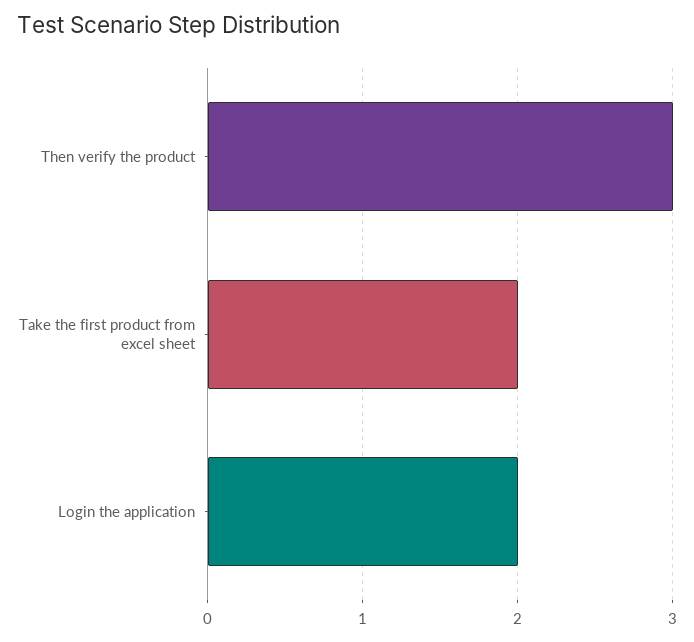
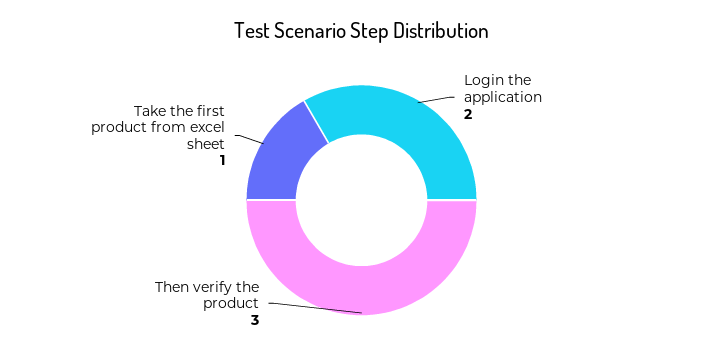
  {
    "Then verify the product": 3,
-   "Take the first product from excel sheet": 2,
+   "Take the first product from excel sheet": 1,
    "Login the application": 2
  }

